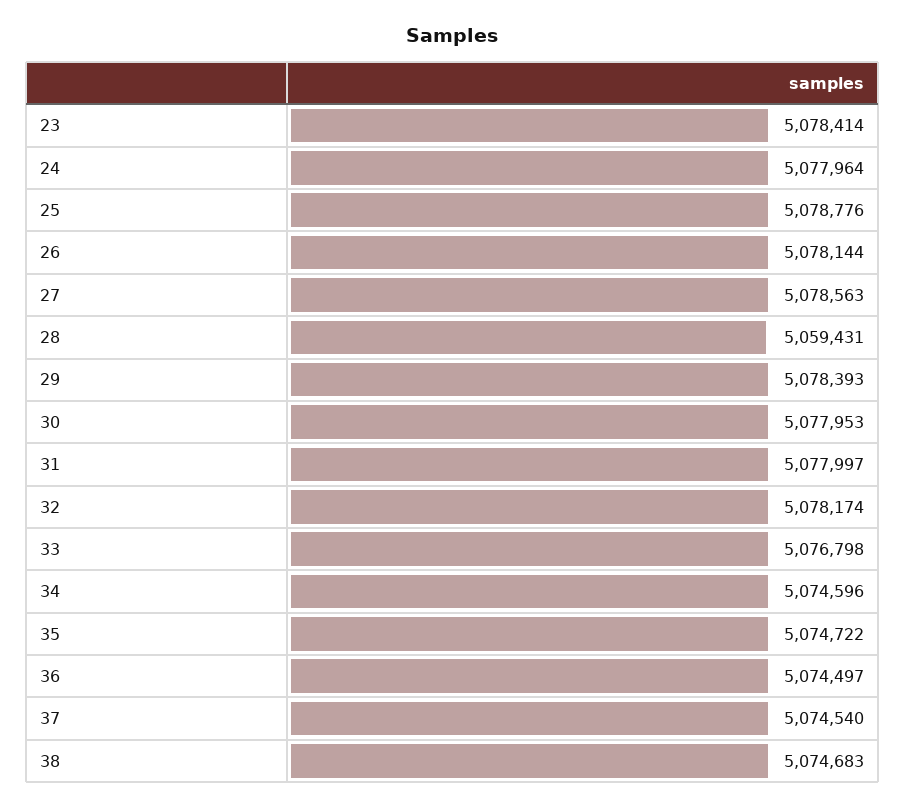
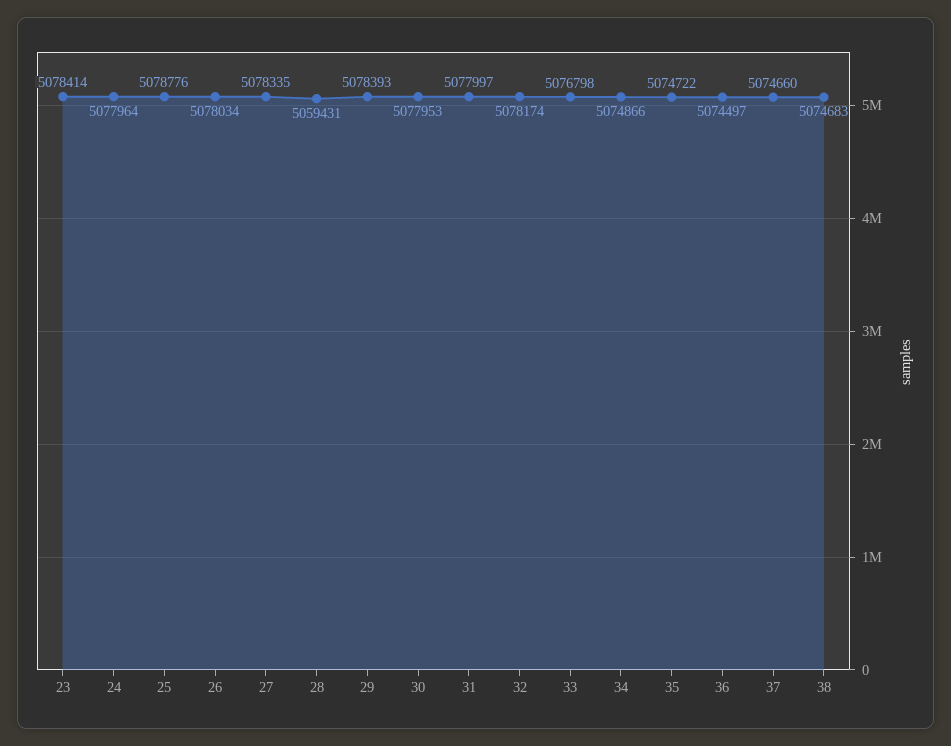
  {
    "23": 5078414,
    "24": 5077964,
    "25": 5078776,
-   "26": 5078144,
+   "26": 5078034,
-   "27": 5078563,
+   "27": 5078335,
    "28": 5059431,
    "29": 5078393,
    "30": 5077953,
    "31": 5077997,
    "32": 5078174,
    "33": 5076798,
-   "34": 5074596,
+   "34": 5074866,
    "35": 5074722,
    "36": 5074497,
-   "37": 5074540,
+   "37": 5074660,
    "38": 5074683
  }

